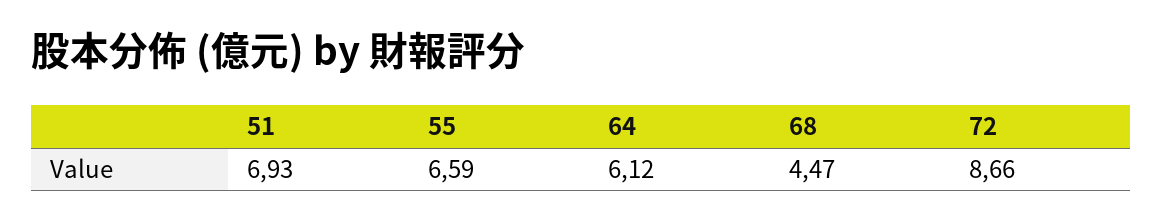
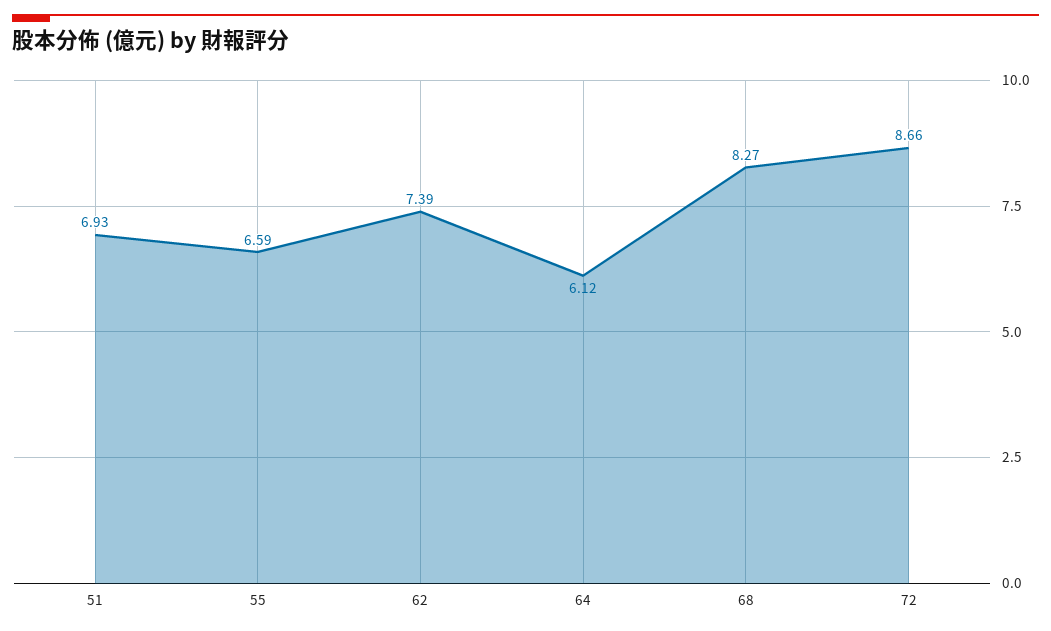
  {
    "51": 6.93,
    "55": 6.59,
    "64": 6.12,
-   "68": 4.47,
+   "68": 8.27,
-   "72": 8.66
+   "72": 8.66,
+   "62": 7.39
  }

